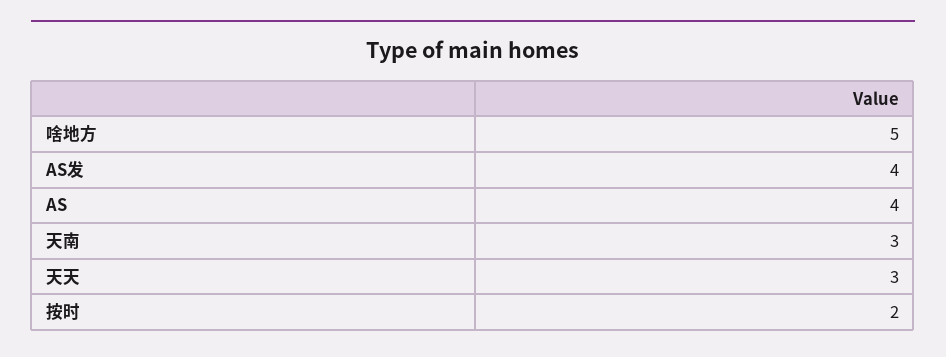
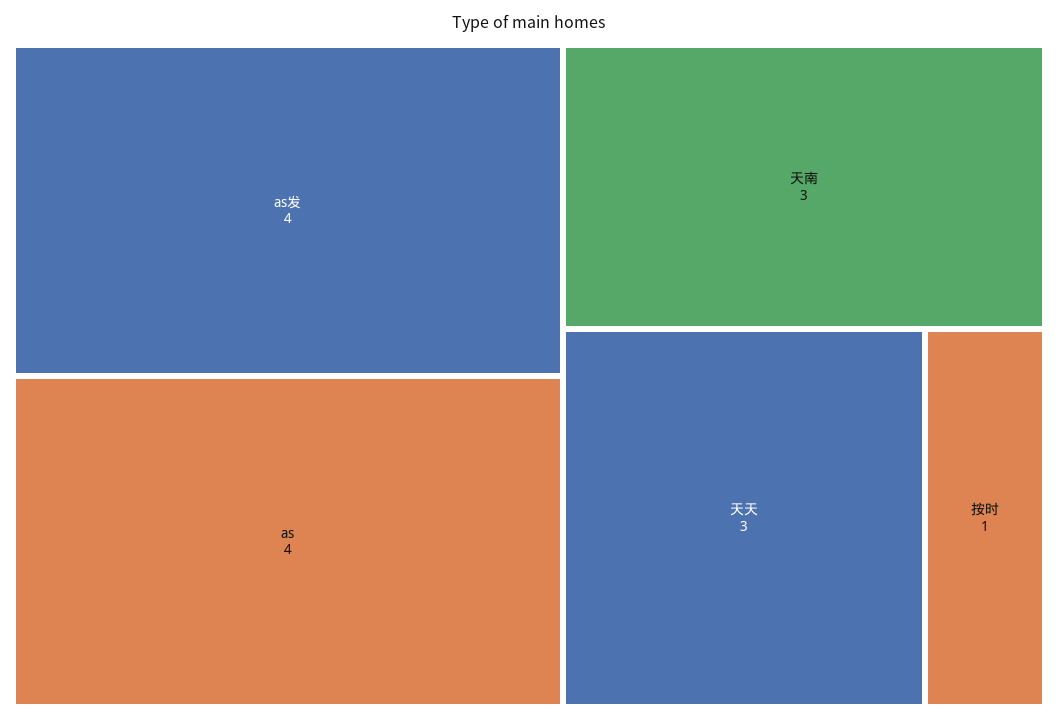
  {
-   "啥地方": 5,
    "AS发": 4,
    "AS": 4,
    "天南": 3,
    "天天": 3,
-   "按时": 2
+   "按时": 1
  }

